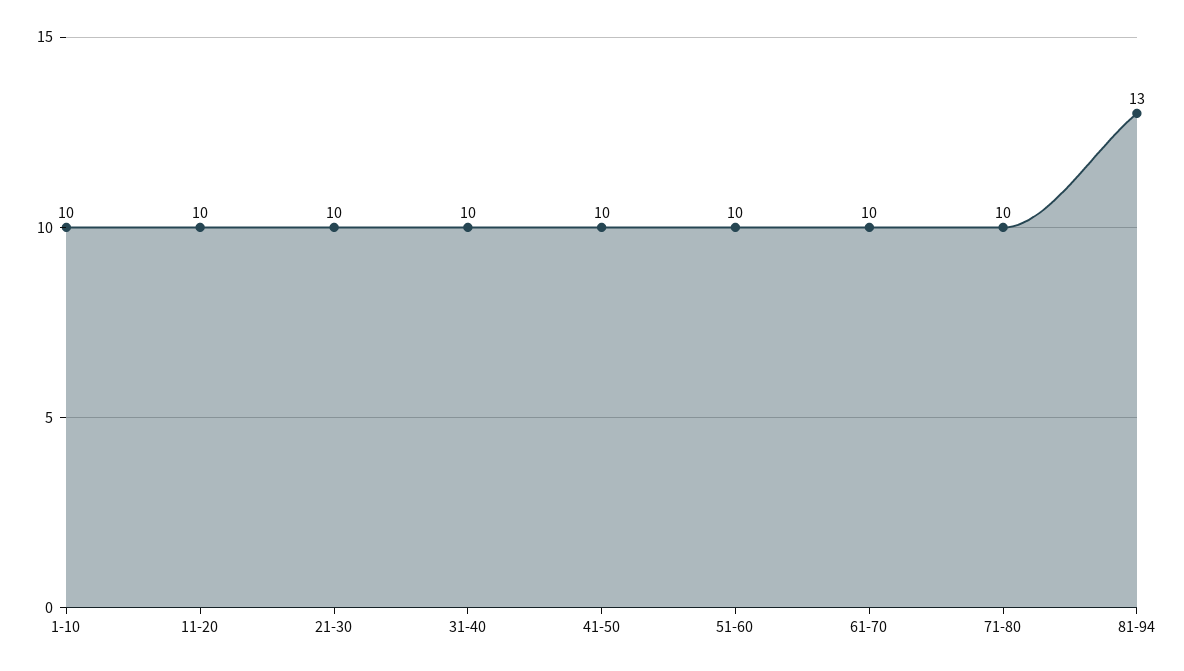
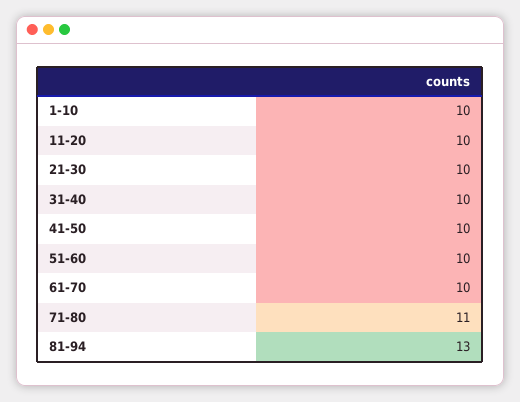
  {
    "1-10": 10,
    "11-20": 10,
    "21-30": 10,
    "31-40": 10,
    "41-50": 10,
    "51-60": 10,
    "61-70": 10,
-   "71-80": 10,
+   "71-80": 11,
    "81-94": 13
  }

